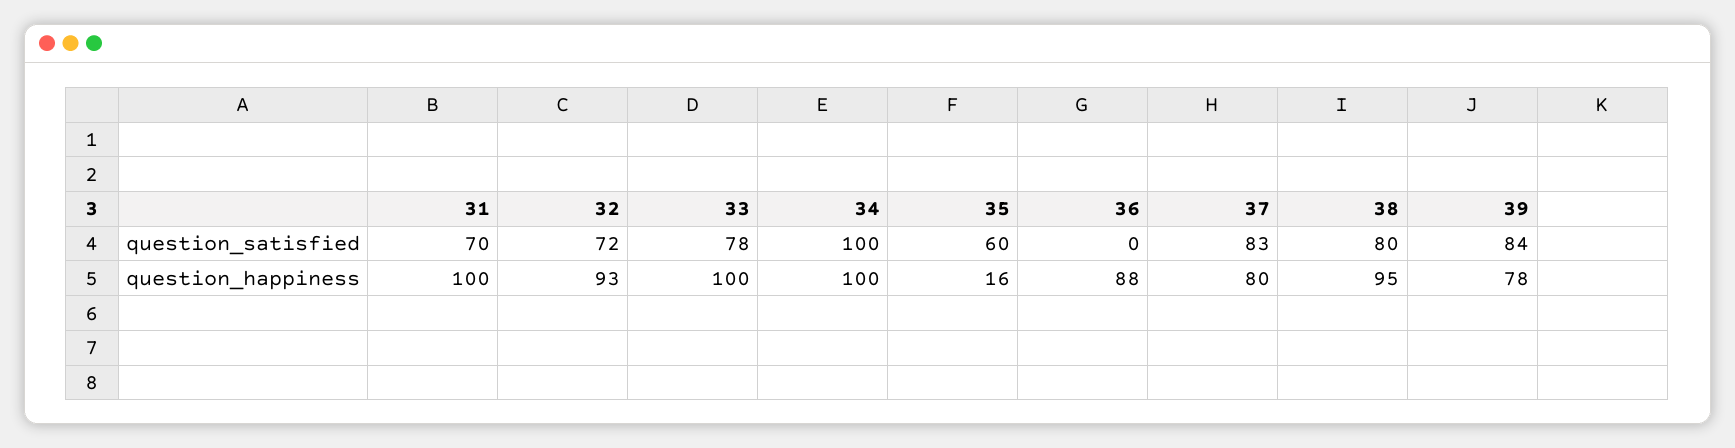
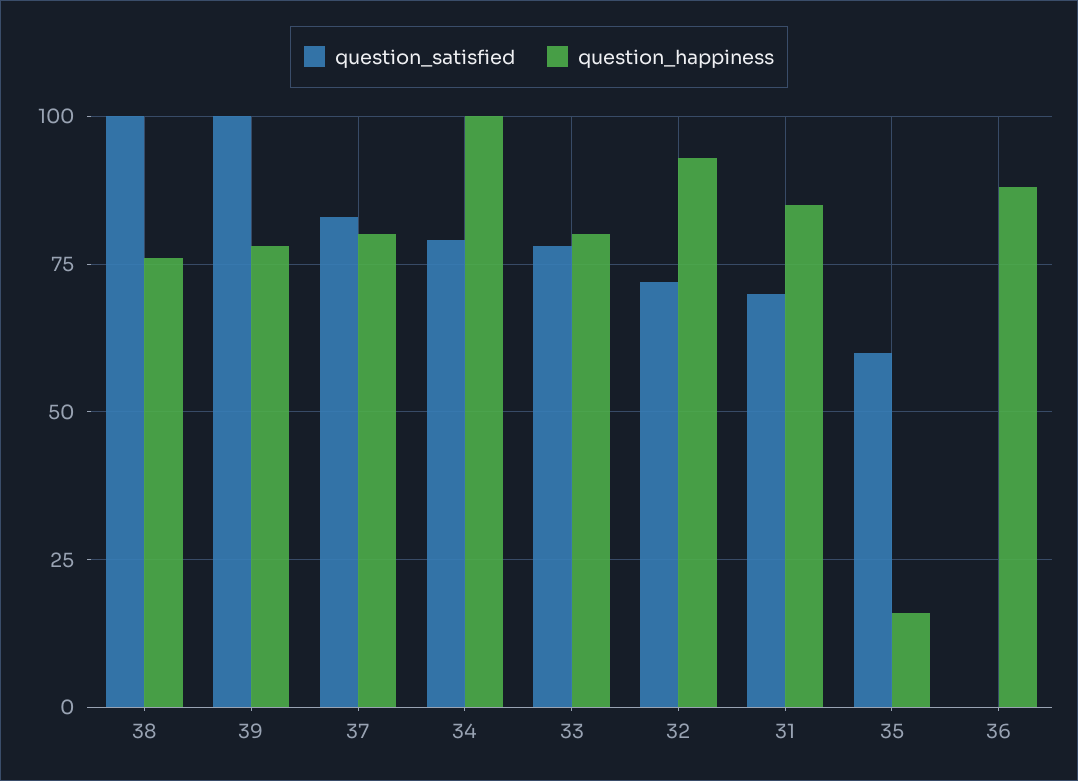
  {
    "question_satisfied": {
      "31": 70,
      "32": 72,
      "33": 78,
-     "34": 100,
+     "34": 80,
      "35": 60,
      "36": 0,
      "37": 83,
-     "38": 80,
+     "38": 100,
-     "39": 84
+     "39": 100
    },
    "question_happiness": {
-     "31": 100,
+     "31": 85,
      "32": 93,
-     "33": 100,
+     "33": 80,
      "34": 100,
      "35": 16,
      "36": 88,
      "37": 80,
-     "38": 95,
+     "38": 75,
      "39": 78
    }
  }

